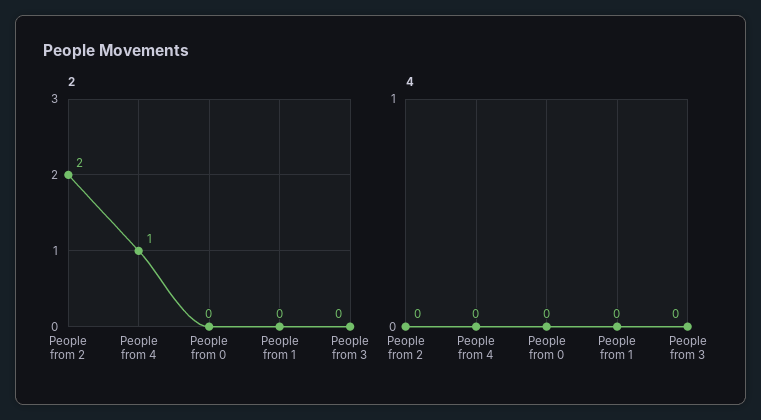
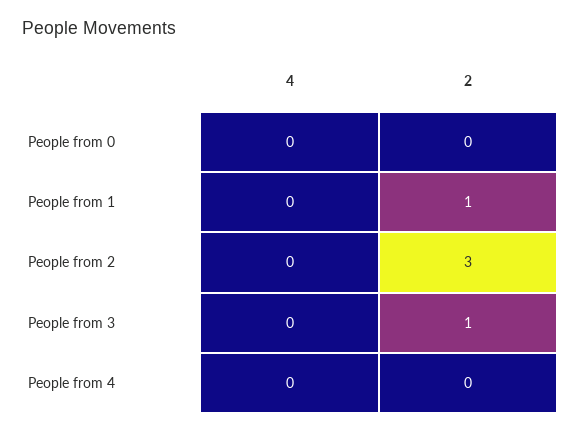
  {
    "2": {
-     "People from 2": 2,
+     "People from 2": 3,
-     "People from 4": 1,
+     "People from 4": 0,
      "People from 0": 0,
-     "People from 1": 0,
+     "People from 1": 1,
-     "People from 3": 0
+     "People from 3": 1
    },
    "4": {
      "People from 2": 0,
      "People from 4": 0,
      "People from 0": 0,
      "People from 1": 0,
      "People from 3": 0
    }
  }

